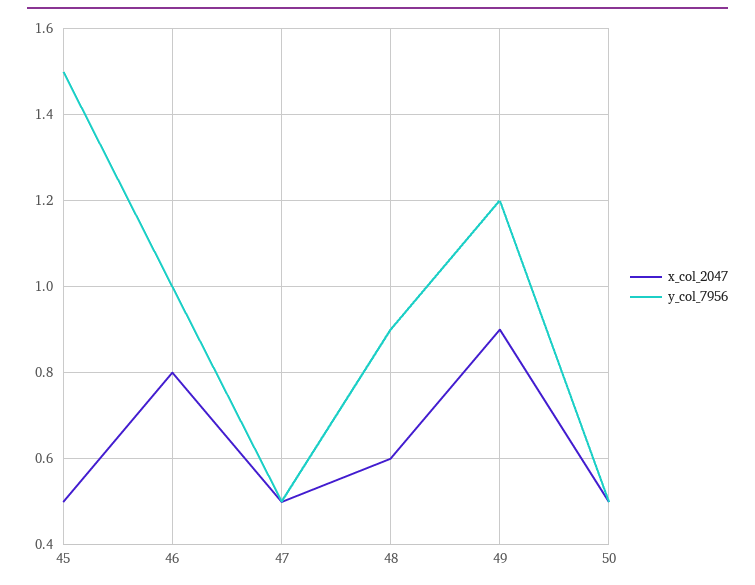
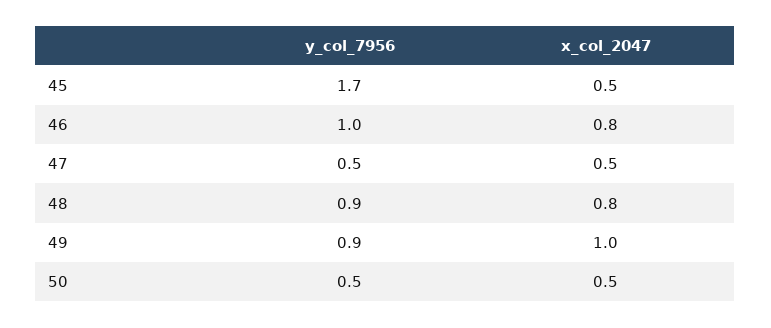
  {
    "x_col_2047": {
      "45": 0.5,
      "46": 0.8,
      "47": 0.5,
-     "48": 0.6,
+     "48": 0.8,
-     "49": 0.9,
+     "49": 1,
      "50": 0.5
    },
    "y_col_7956": {
-     "45": 1.5,
+     "45": 1.7,
      "46": 1,
      "47": 0.5,
      "48": 0.9,
-     "49": 1.2,
+     "49": 0.9,
      "50": 0.5
    }
  }

